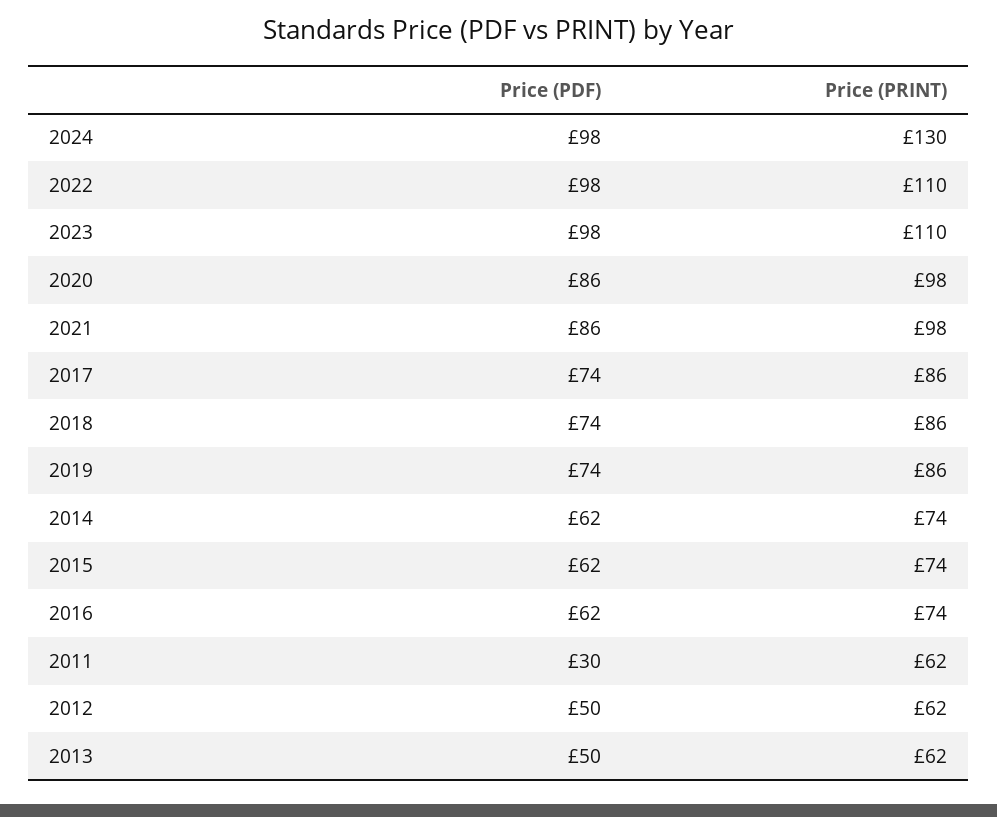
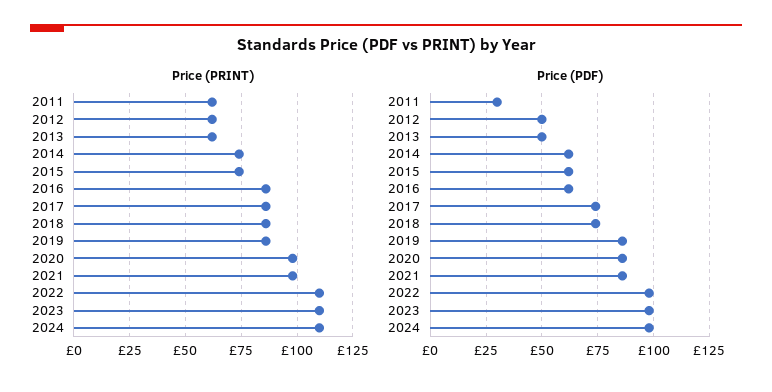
  {
    "Price (PDF)": {
      "2024": 98,
      "2022": 98,
      "2023": 98,
      "2020": 86,
      "2021": 86,
      "2017": 74,
      "2018": 74,
-     "2019": 74,
+     "2019": 85,
      "2014": 62,
      "2015": 62,
      "2016": 62,
      "2011": 30,
      "2012": 50,
      "2013": 50
    },
    "Price (PRINT)": {
-     "2024": 130,
+     "2024": 110,
      "2022": 110,
      "2023": 110,
      "2020": 98,
      "2021": 98,
      "2017": 86,
      "2018": 86,
      "2019": 86,
      "2014": 74,
      "2015": 74,
-     "2016": 74,
+     "2016": 85,
      "2011": 62,
      "2012": 62,
      "2013": 62
    }
  }

